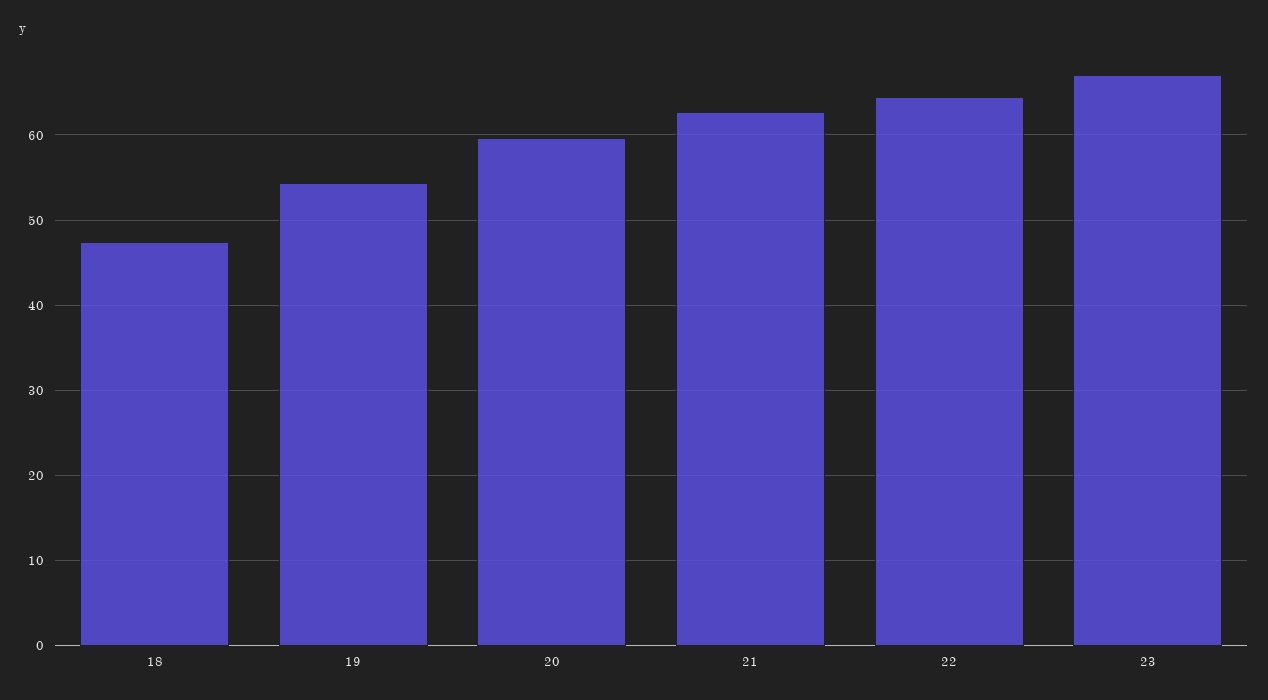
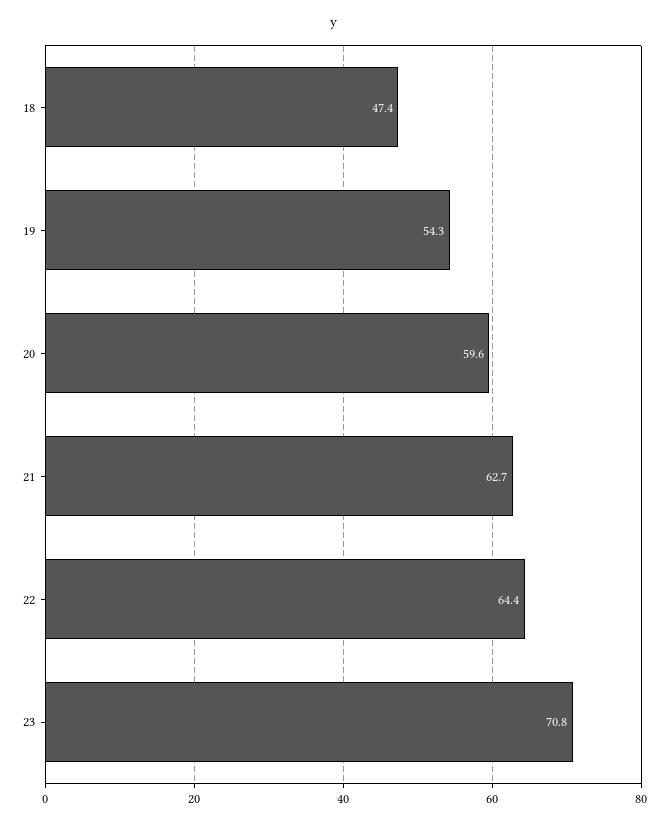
  {
    "18": 47.4,
    "19": 54.3,
    "20": 59.6,
    "21": 62.7,
    "22": 64.4,
-   "23": 67
+   "23": 70.8
  }

